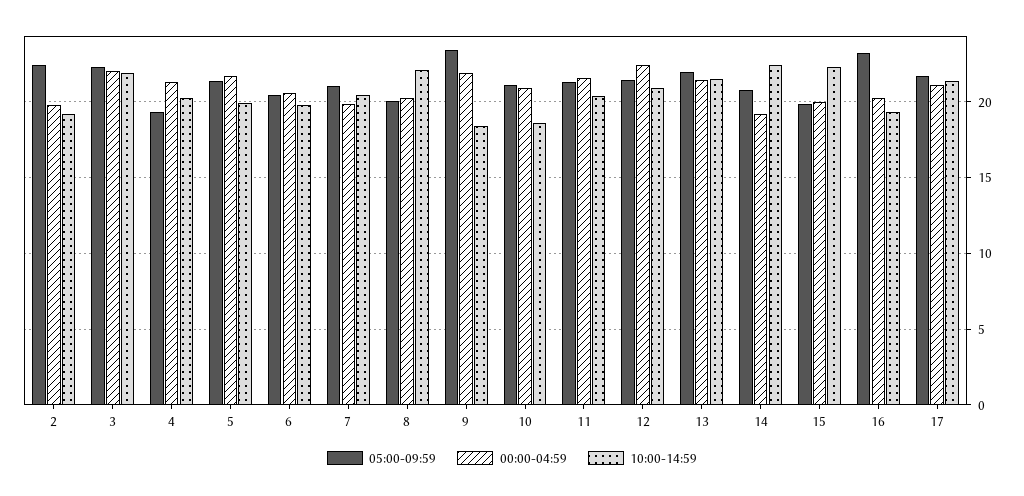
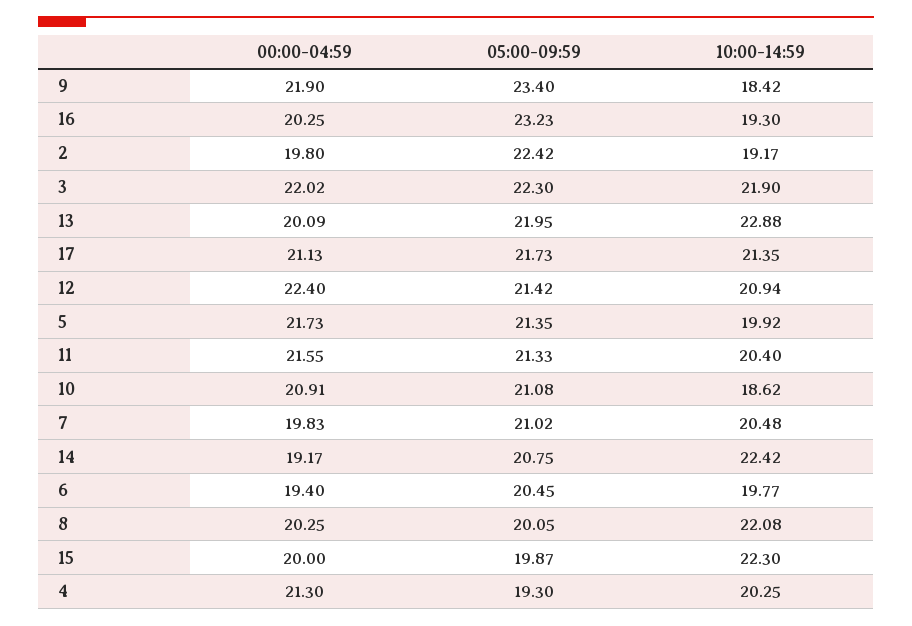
  {
    "05:00-09:59": {
      "2": 22.42,
      "3": 22.3,
      "4": 19.3,
      "5": 21.35,
      "6": 20.45,
      "7": 21.02,
      "8": 20.05,
      "9": 23.4,
      "10": 21.08,
      "11": 21.33,
      "12": 21.42,
      "13": 21.95,
      "14": 20.75,
      "15": 19.87,
      "16": 23.23,
      "17": 21.73
    },
    "00:00-04:59": {
      "2": 19.8,
      "3": 22.02,
      "4": 21.3,
      "5": 21.73,
-     "6": 20.5,
+     "6": 19.4,
      "7": 19.83,
      "8": 20.25,
      "9": 21.9,
      "10": 20.91,
      "11": 21.55,
      "12": 22.4,
-     "13": 21.5,
+     "13": 20.09,
      "14": 19.17,
      "15": 20,
      "16": 20.25,
      "17": 21.13
    },
    "10:00-14:59": {
      "2": 19.17,
      "3": 21.9,
      "4": 20.25,
      "5": 19.92,
      "6": 19.77,
      "7": 20.48,
      "8": 22.08,
      "9": 18.42,
      "10": 18.62,
      "11": 20.4,
      "12": 20.94,
-     "13": 21.5,
+     "13": 22.88,
      "14": 22.42,
      "15": 22.3,
      "16": 19.3,
      "17": 21.35
    }
  }

